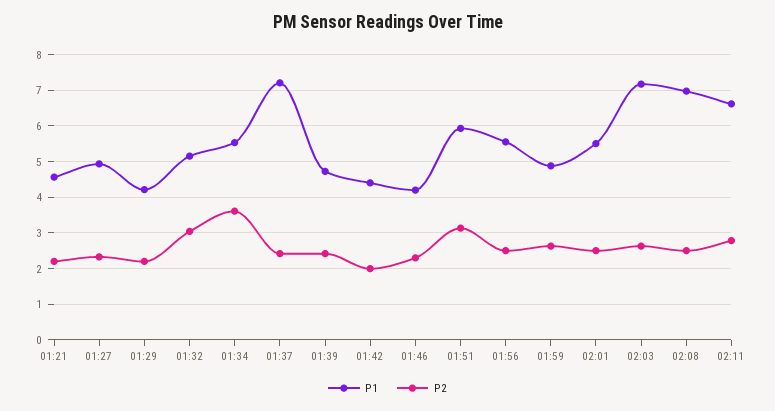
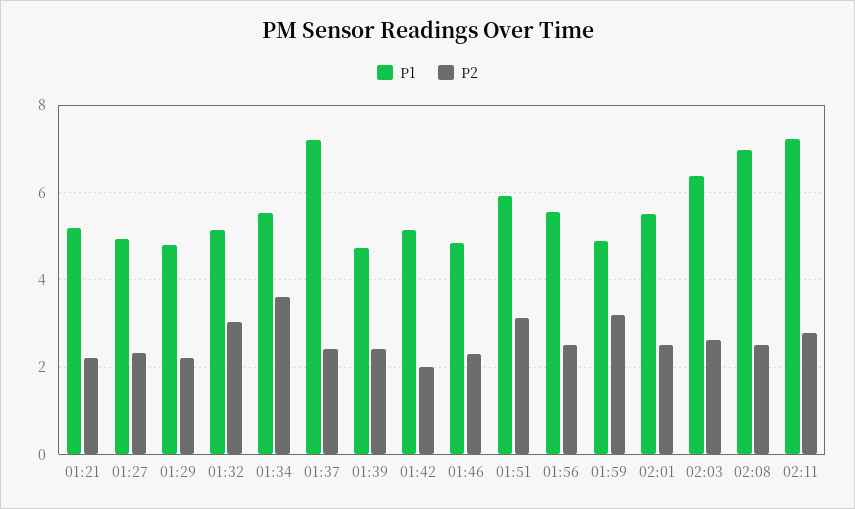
  {
    "P1": {
-     "01:21": 4.6,
+     "01:21": 5.2,
      "01:27": 5,
-     "01:29": 4.2,
+     "01:29": 4.8,
      "01:32": 5.2,
      "01:34": 5.6,
      "01:37": 7.2,
      "01:39": 4.8,
-     "01:42": 4.4,
+     "01:42": 5.2,
-     "01:46": 4.2,
+     "01:46": 4.8,
      "01:51": 6,
      "01:56": 5.6,
      "01:59": 4.8,
      "02:01": 5.6,
-     "02:03": 7.2,
+     "02:03": 6.4,
      "02:08": 7,
-     "02:11": 6.6
+     "02:11": 7.2
    },
    "P2": {
      "01:21": 2.2,
      "01:27": 2.4,
      "01:29": 2.2,
      "01:32": 3,
      "01:34": 3.6,
      "01:37": 2.4,
      "01:39": 2.4,
      "01:42": 2,
      "01:46": 2.4,
      "01:51": 3.2,
      "01:56": 2.6,
-     "01:59": 2.6,
+     "01:59": 3.2,
      "02:01": 2.6,
      "02:03": 2.6,
      "02:08": 2.6,
      "02:11": 2.8
    }
  }

